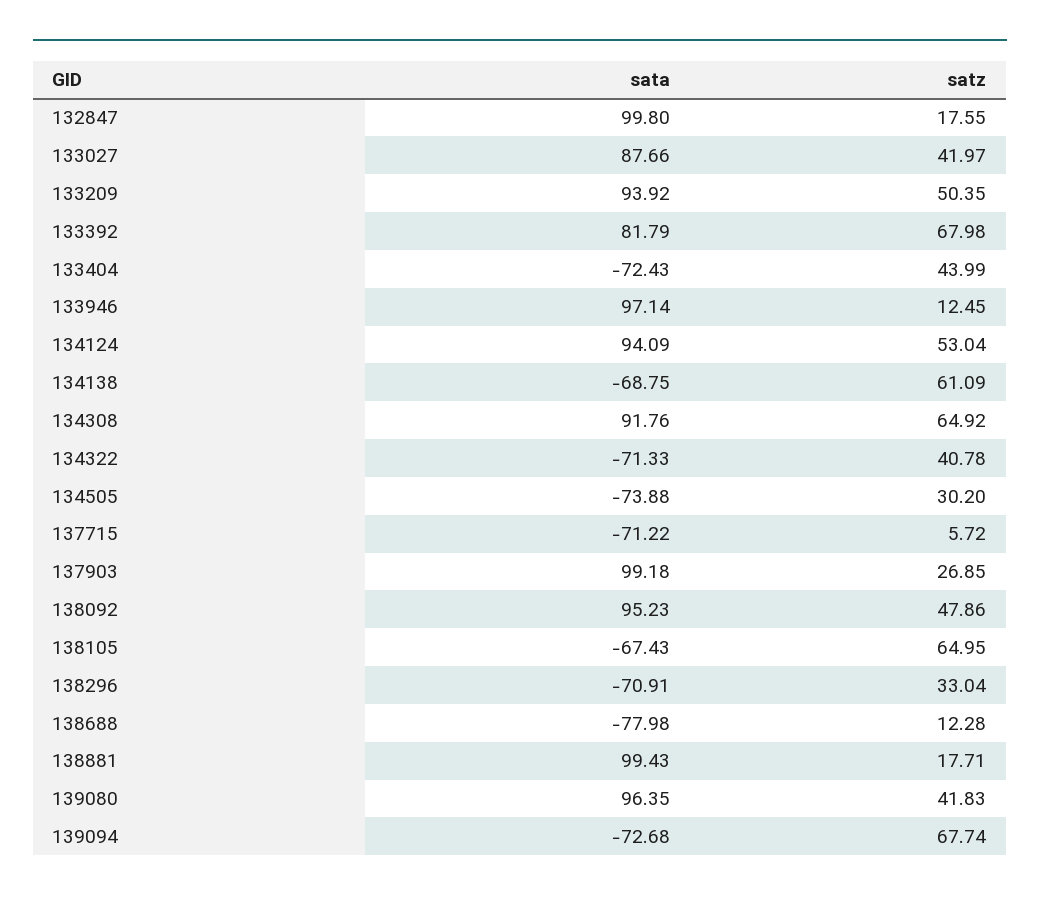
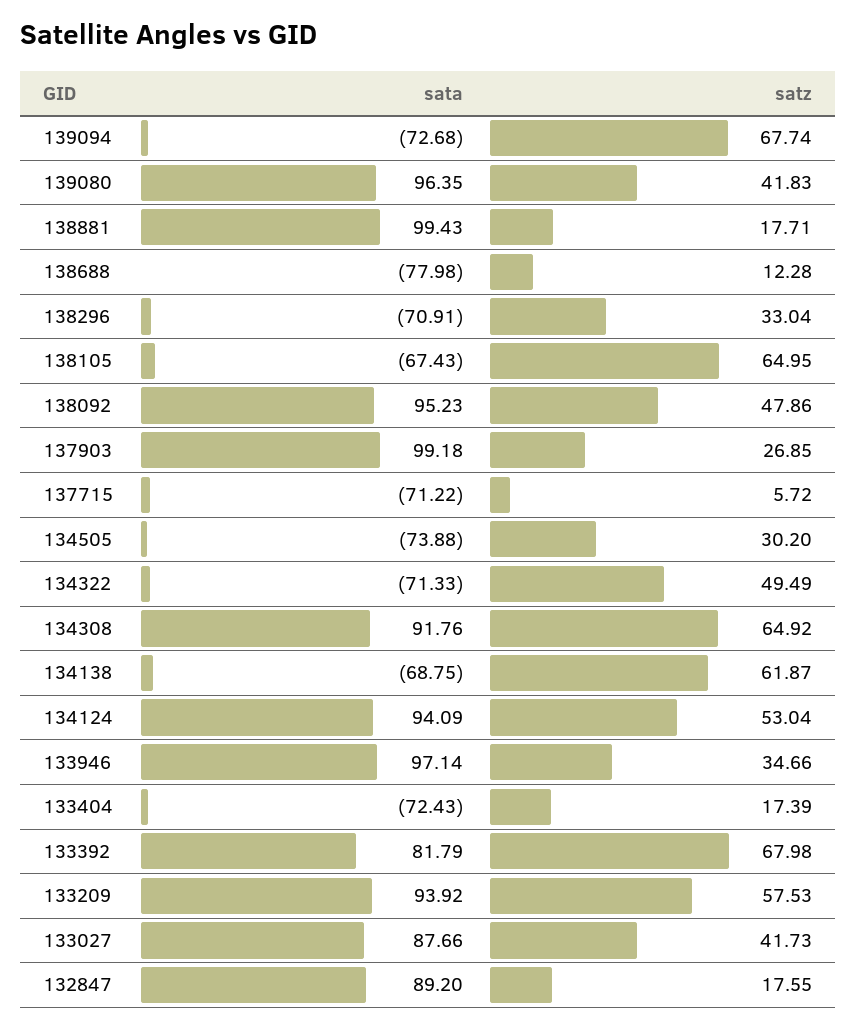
  {
    "sata": {
-     "132847": 99.8,
+     "132847": 89.2,
      "133027": 87.66,
      "133209": 93.92,
      "133392": 81.79,
      "133404": -72.43,
      "133946": 97.14,
      "134124": 94.09,
      "134138": -68.75,
      "134308": 91.76,
      "134322": -71.33,
      "134505": -73.88,
      "137715": -71.22,
      "137903": 99.18,
      "138092": 95.23,
      "138105": -67.43,
      "138296": -70.91,
      "138688": -77.98,
      "138881": 99.43,
      "139080": 96.35,
      "139094": -72.68
    },
    "satz": {
      "132847": 17.55,
-     "133027": 41.97,
+     "133027": 41.73,
-     "133209": 50.35,
+     "133209": 57.53,
      "133392": 67.98,
-     "133404": 43.99,
+     "133404": 17.39,
-     "133946": 12.45,
+     "133946": 34.66,
      "134124": 53.04,
-     "134138": 61.09,
+     "134138": 61.87,
      "134308": 64.92,
-     "134322": 40.78,
+     "134322": 49.49,
      "134505": 30.2,
      "137715": 5.72,
      "137903": 26.85,
      "138092": 47.86,
      "138105": 64.95,
      "138296": 33.04,
      "138688": 12.28,
      "138881": 17.71,
      "139080": 41.83,
      "139094": 67.74
    }
  }

